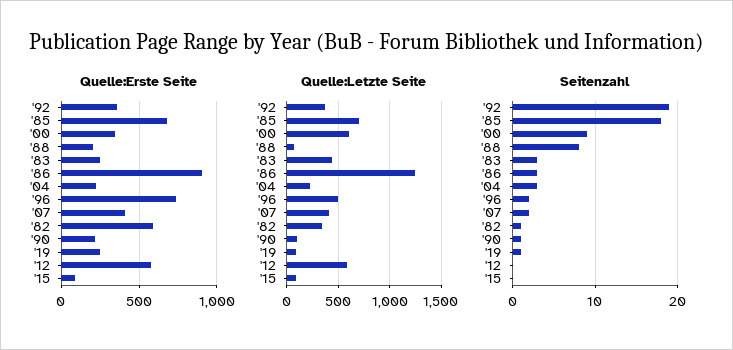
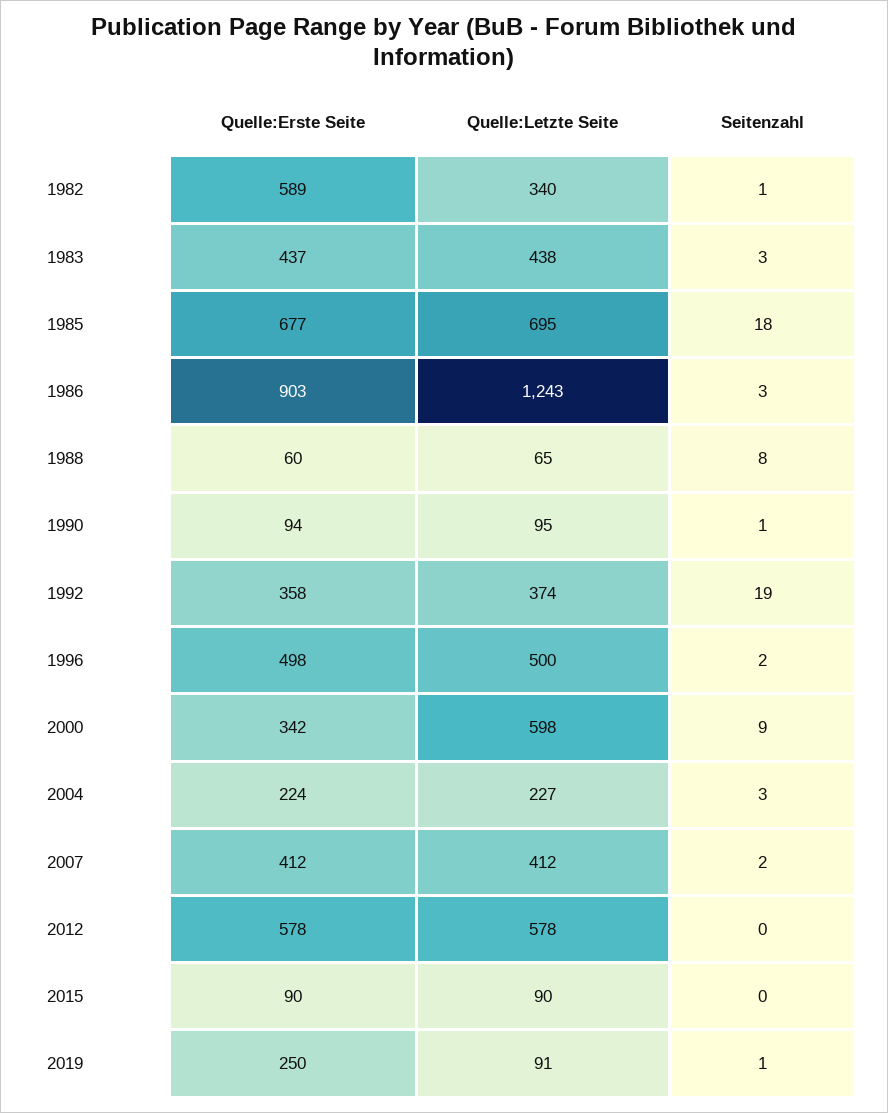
  {
    "Quelle:Erste Seite": {
      "'92": 358,
      "'85": 677,
      "'00": 342,
-     "'88": 200,
+     "'88": 60,
-     "'83": 250,
+     "'83": 437,
      "'86": 903,
      "'04": 224,
-     "'96": 750,
+     "'96": 498,
      "'07": 412,
      "'82": 589,
-     "'90": 200,
+     "'90": 94,
      "'19": 250,
      "'12": 578,
      "'15": 90
    },
    "Quelle:Letzte Seite": {
      "'92": 374,
      "'85": 695,
      "'00": 598,
      "'88": 65,
      "'83": 438,
      "'86": 1243,
      "'04": 227,
      "'96": 500,
      "'07": 412,
      "'82": 340,
      "'90": 95,
      "'19": 91,
      "'12": 578,
      "'15": 90
    },
    "Seitenzahl": {
      "'92": 19,
      "'85": 18,
      "'00": 9,
      "'88": 8,
      "'83": 3,
      "'86": 3,
      "'04": 3,
      "'96": 2,
      "'07": 2,
      "'82": 1,
      "'90": 1,
      "'19": 1,
      "'12": 0,
      "'15": 0
    }
  }

